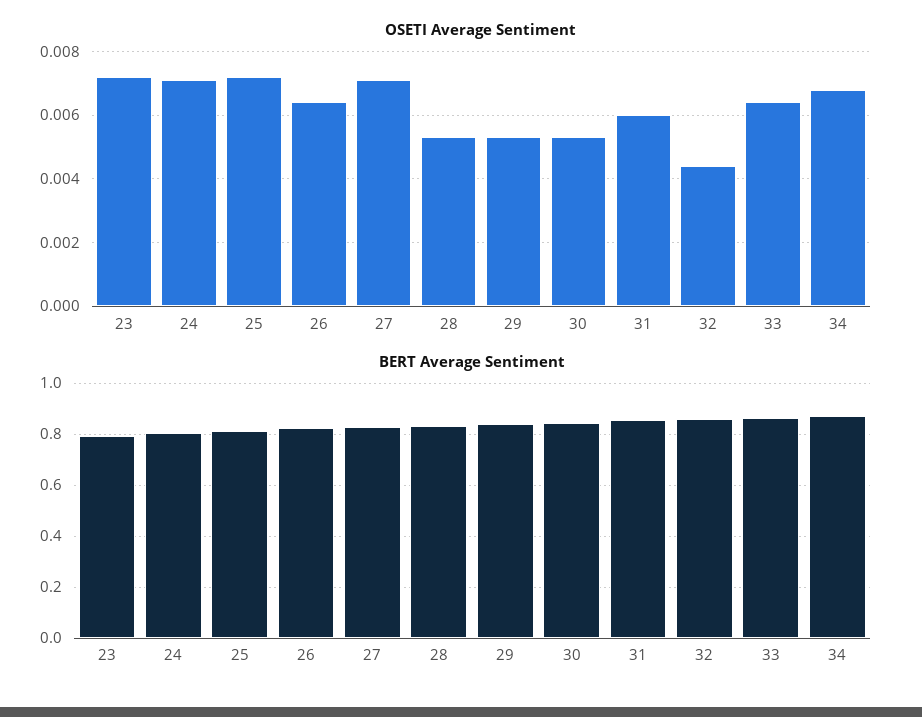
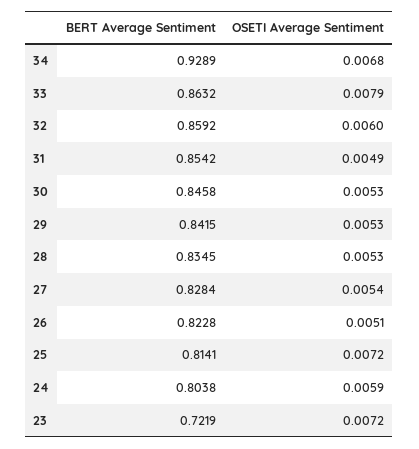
  {
    "OSETI Average Sentiment": {
      "23": 0.0072,
-     "24": 0.007,
+     "24": 0.0059,
      "25": 0.0072,
-     "26": 0.0065,
+     "26": 0.0051,
-     "27": 0.007,
+     "27": 0.0054,
      "28": 0.0053,
      "29": 0.0053,
      "30": 0.0053,
-     "31": 0.006,
+     "31": 0.0049,
-     "32": 0.0045,
+     "32": 0.006,
-     "33": 0.0065,
+     "33": 0.0079,
      "34": 0.0068
    },
    "BERT Average Sentiment": {
-     "23": 0.8,
+     "23": 0.7219,
      "24": 0.8038,
      "25": 0.8141,
      "26": 0.8228,
      "27": 0.8284,
      "28": 0.8345,
      "29": 0.8415,
      "30": 0.8458,
      "31": 0.8542,
      "32": 0.8592,
      "33": 0.8632,
-     "34": 0.875
+     "34": 0.9289
    }
  }

